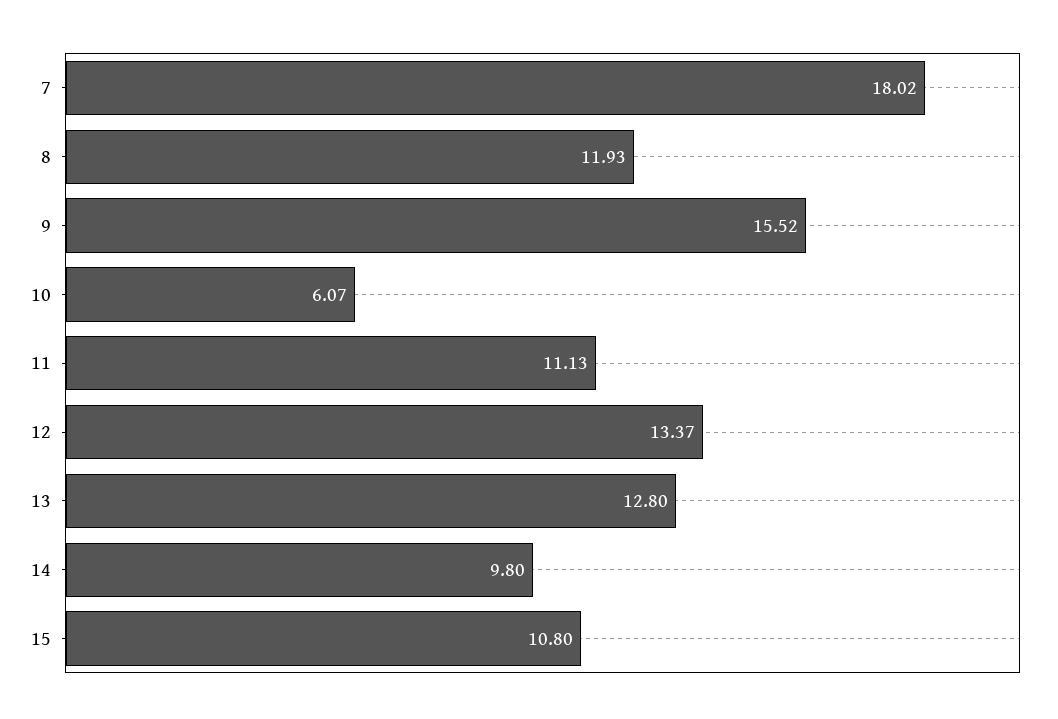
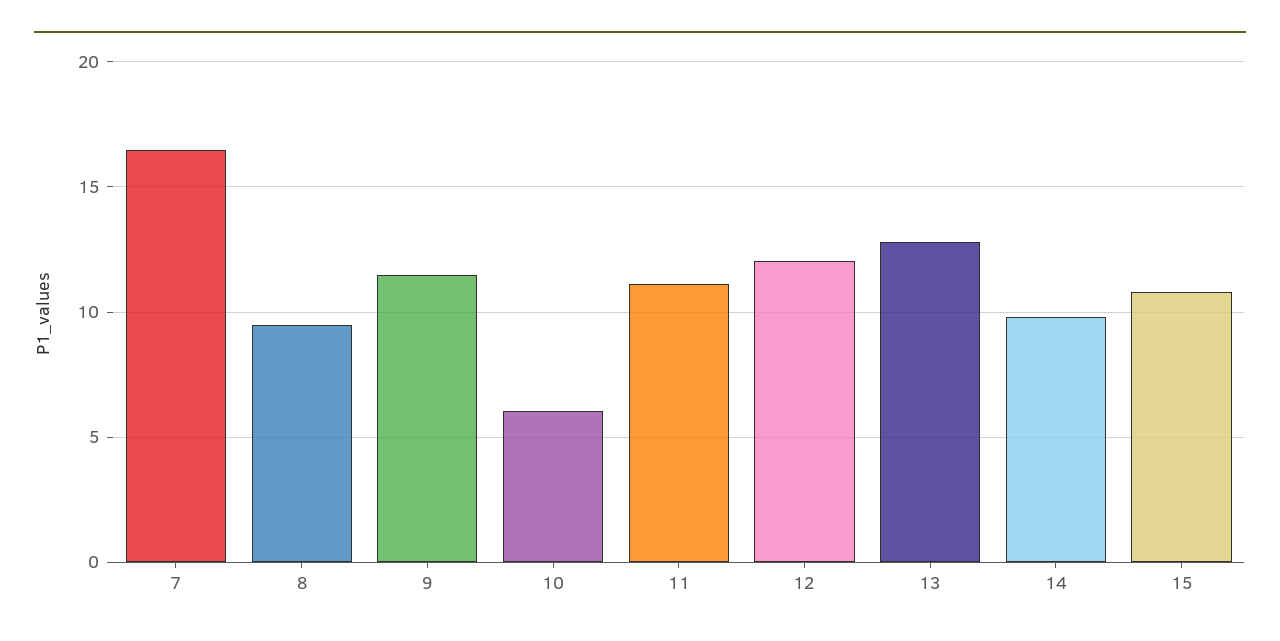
  {
-   "7": 18.02,
+   "7": 16.5,
-   "8": 11.93,
+   "8": 9.5,
-   "9": 15.52,
+   "9": 11.5,
    "10": 6.07,
    "11": 11.13,
-   "12": 13.37,
+   "12": 12,
    "13": 12.8,
    "14": 9.8,
    "15": 10.8
  }

